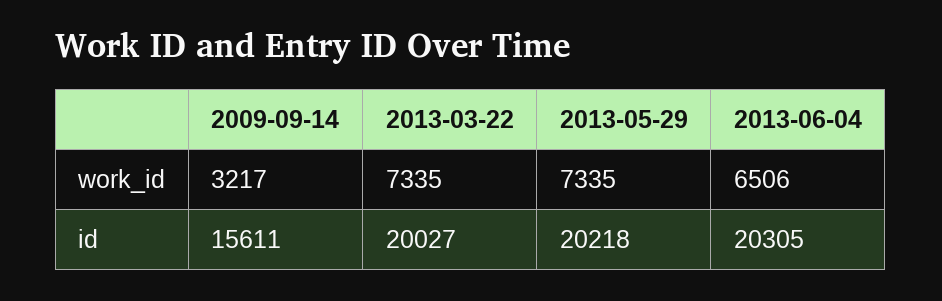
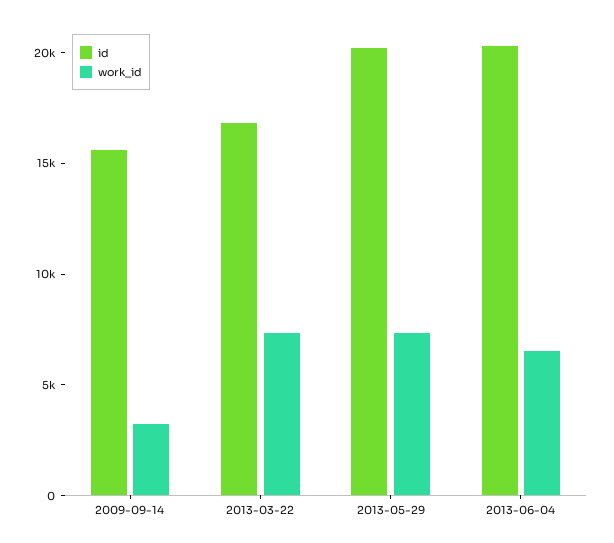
  {
    "work_id": {
      "2009-09-14": 3217,
      "2013-03-22": 7335,
      "2013-05-29": 7335,
      "2013-06-04": 6506
    },
    "id": {
      "2009-09-14": 15611,
-     "2013-03-22": 20027,
+     "2013-03-22": 17000,
      "2013-05-29": 20218,
      "2013-06-04": 20305
    }
  }

